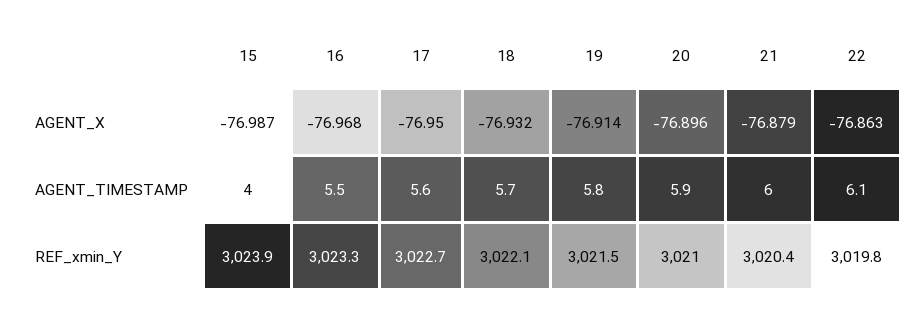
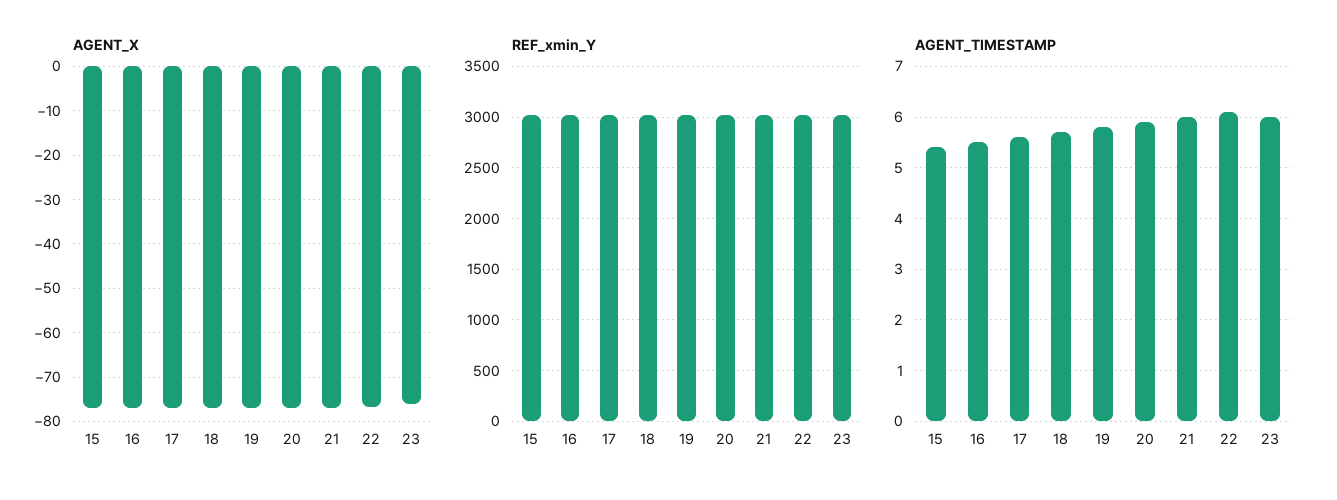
  {
    "AGENT_X": {
      "15": -76.987,
      "16": -76.968,
      "17": -76.95,
      "18": -76.932,
      "19": -76.914,
      "20": -76.896,
      "21": -76.879,
-     "22": -76.863
+     "22": -76.863,
+     "23": -76
    },
    "AGENT_TIMESTAMP": {
-     "15": 4,
+     "15": 5.5,
      "16": 5.5,
      "17": 5.6,
      "18": 5.7,
      "19": 5.8,
      "20": 5.9,
      "21": 6,
-     "22": 6.1
+     "22": 6.1,
+     "23": 6
    },
    "REF_xmin_Y": {
      "15": 3023.9,
      "16": 3023.3,
      "17": 3022.7,
      "18": 3022.1,
      "19": 3021.5,
      "20": 3021,
      "21": 3020.4,
-     "22": 3019.8
+     "22": 3019.8,
+     "23": 3000
    }
  }

